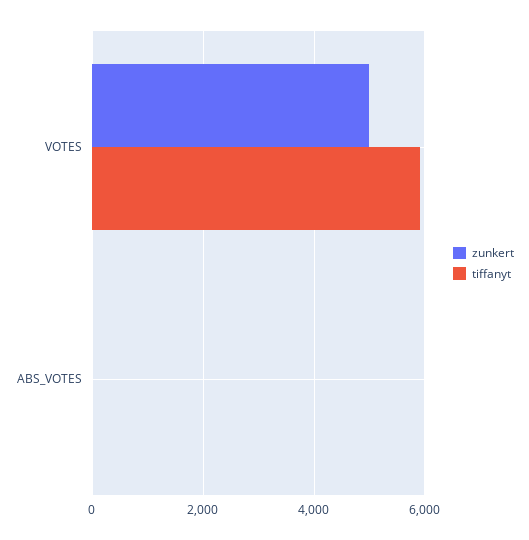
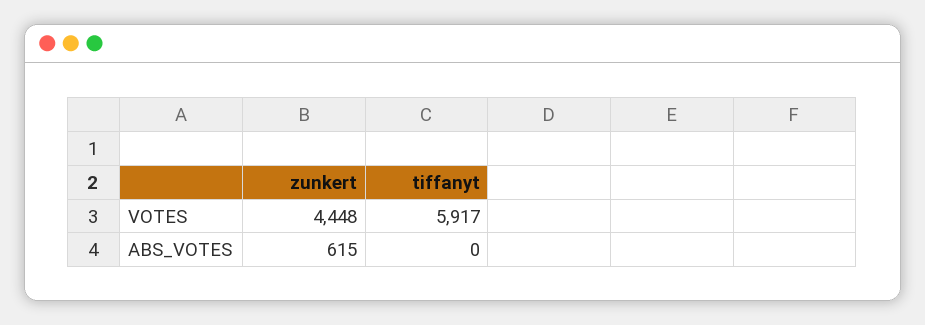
  {
    "zunkert": {
-     "VOTES": 5000,
+     "VOTES": 4448,
-     "ABS_VOTES": 0
+     "ABS_VOTES": 615
    },
    "tiffanyt": {
      "VOTES": 5917,
      "ABS_VOTES": 0
    }
  }

